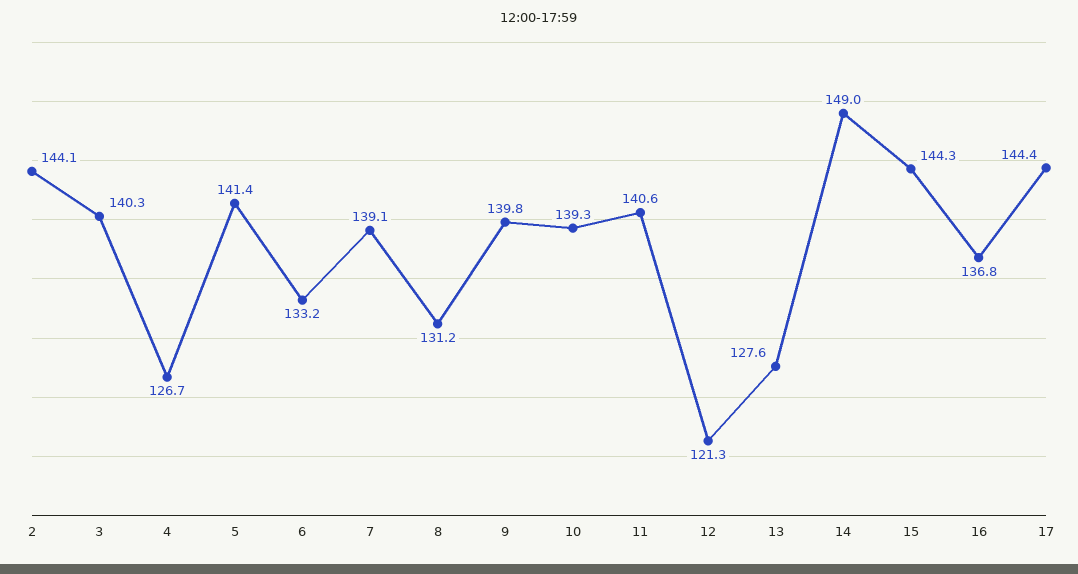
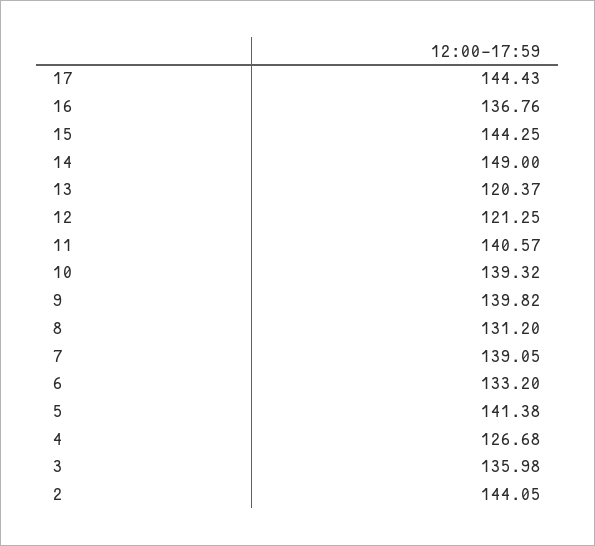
  {
    "2": 144.05,
-   "3": 140.3,
+   "3": 135.98,
    "4": 126.68,
    "5": 141.38,
    "6": 133.2,
    "7": 139.05,
    "8": 131.2,
    "9": 139.82,
    "10": 139.32,
    "11": 140.57,
    "12": 121.25,
-   "13": 127.6,
+   "13": 120.37,
    "14": 149,
    "15": 144.25,
    "16": 136.76,
    "17": 144.43
  }

